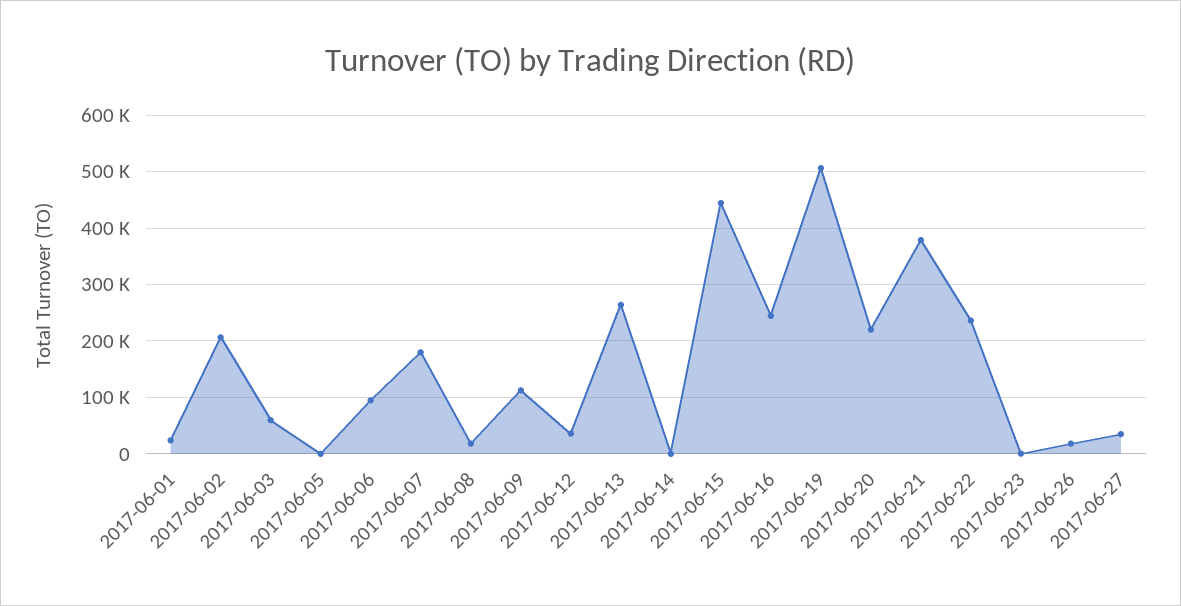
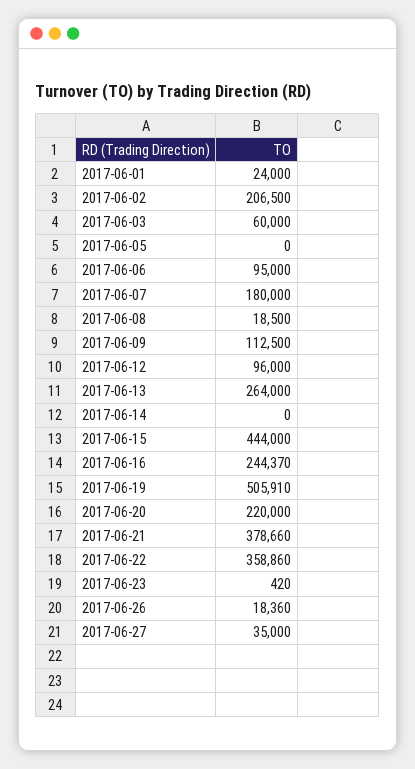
  {
    "2017-06-01": 24000,
    "2017-06-02": 206500,
    "2017-06-03": 60000,
    "2017-06-05": 0,
    "2017-06-06": 95000,
    "2017-06-07": 180000,
    "2017-06-08": 18500,
    "2017-06-09": 112500,
-   "2017-06-12": 40000,
+   "2017-06-12": 96000,
    "2017-06-13": 264000,
    "2017-06-14": 0,
    "2017-06-15": 444000,
    "2017-06-16": 244370,
    "2017-06-19": 505910,
    "2017-06-20": 220000,
    "2017-06-21": 378660,
-   "2017-06-22": 240000,
+   "2017-06-22": 358860,
    "2017-06-23": 420,
    "2017-06-26": 18360,
    "2017-06-27": 35000
  }

